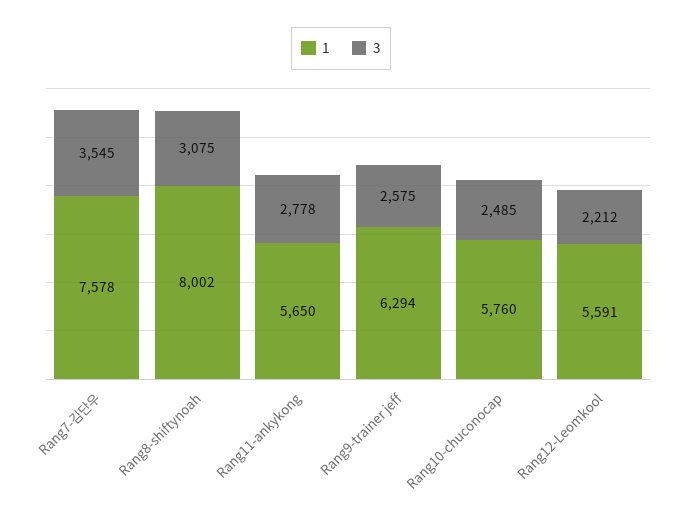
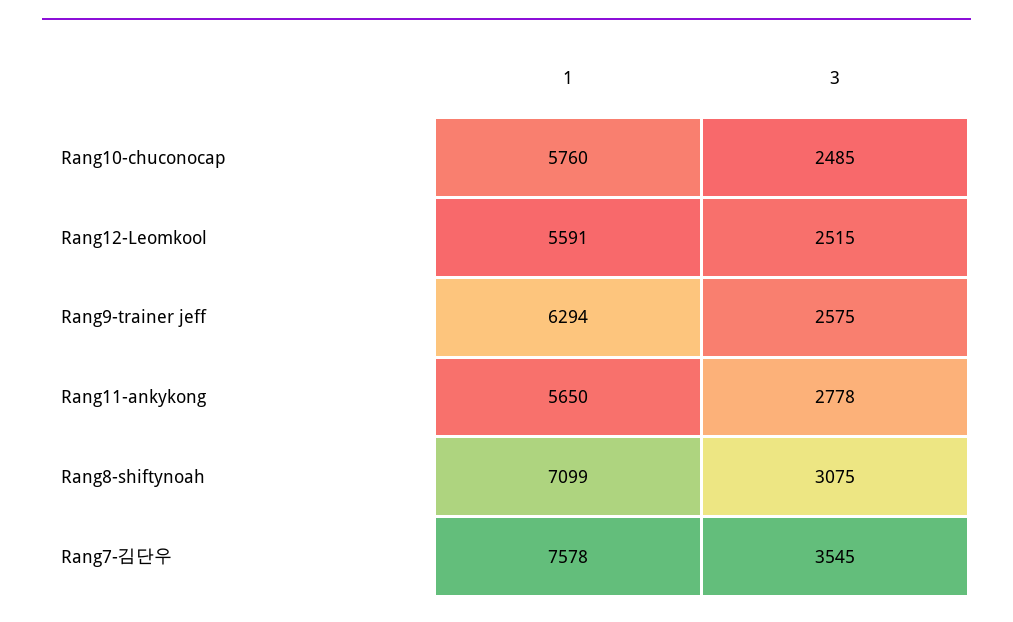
  {
    "1": {
      "Rang7-김단우": 7578,
-     "Rang8-shiftynoah": 8002,
+     "Rang8-shiftynoah": 7099,
      "Rang11-ankykong": 5650,
      "Rang9-trainer jeff": 6294,
      "Rang10-chuconocap": 5760,
      "Rang12-Leomkool": 5591
    },
    "3": {
      "Rang7-김단우": 3545,
      "Rang8-shiftynoah": 3075,
      "Rang11-ankykong": 2778,
      "Rang9-trainer jeff": 2575,
      "Rang10-chuconocap": 2485,
-     "Rang12-Leomkool": 2212
+     "Rang12-Leomkool": 2515
    }
  }

